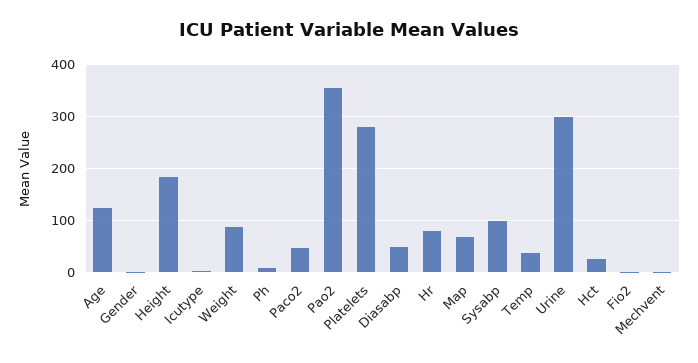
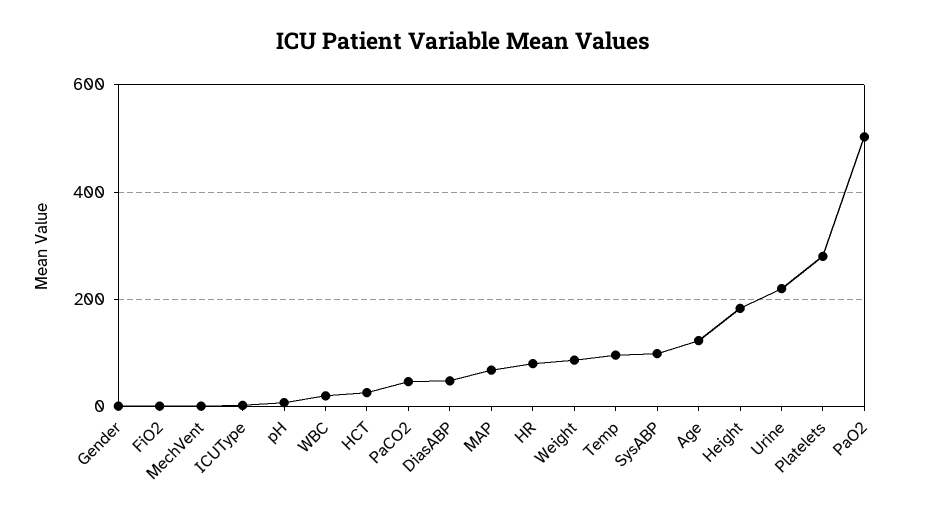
  {
    "Age": 120,
    "Gender": 0,
    "Height": 180,
    "Icutype": 0,
    "Weight": 80,
    "Ph": 0,
    "Paco2": 40,
-   "Pao2": 360,
+   "Pao2": 500,
    "Platelets": 280,
    "Diasabp": 40,
    "Hr": 80,
    "Map": 60,
    "Sysabp": 100,
-   "Temp": 40,
+   "Temp": 100,
-   "Urine": 300,
+   "Urine": 220,
    "Hct": 20,
    "Fio2": 0,
-   "Mechvent": 0
+   "Mechvent": 0,
+   "WBC": 20
  }

